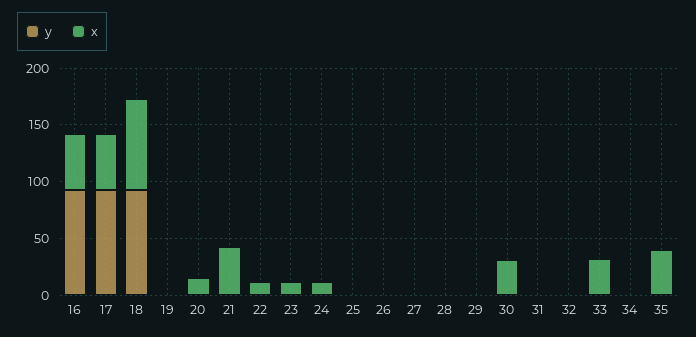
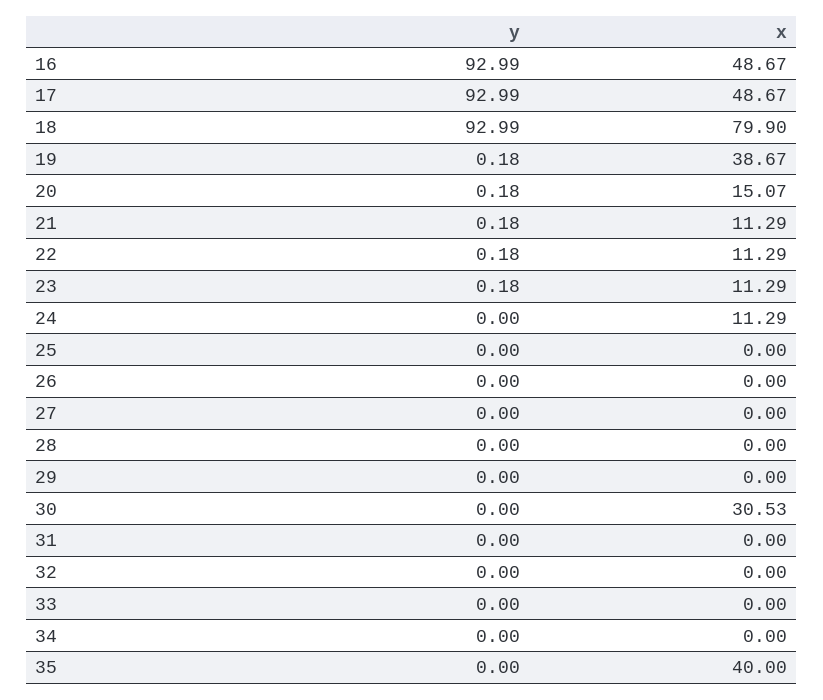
  {
    "y": {
      "16": 92.99,
      "17": 92.99,
      "18": 92.99,
      "19": 0.18,
      "20": 0.18,
      "21": 0.18,
      "22": 0.18,
      "23": 0.18,
      "24": 0,
      "25": 0,
      "26": 0,
      "27": 0,
      "28": 0,
      "29": 0,
      "30": 0,
      "31": 0,
      "32": 0,
      "33": 0,
      "34": 0,
      "35": 0
    },
    "x": {
      "16": 48.67,
      "17": 48.67,
      "18": 79.9,
-     "19": 0,
+     "19": 38.67,
      "20": 15.07,
-     "21": 40,
+     "21": 11.29,
      "22": 11.29,
      "23": 11.29,
      "24": 11.29,
      "25": 0,
      "26": 0,
      "27": 0,
      "28": 0,
      "29": 0,
      "30": 30.53,
      "31": 0,
      "32": 0,
-     "33": 30,
+     "33": 0,
      "34": 0,
      "35": 40
    }
  }

